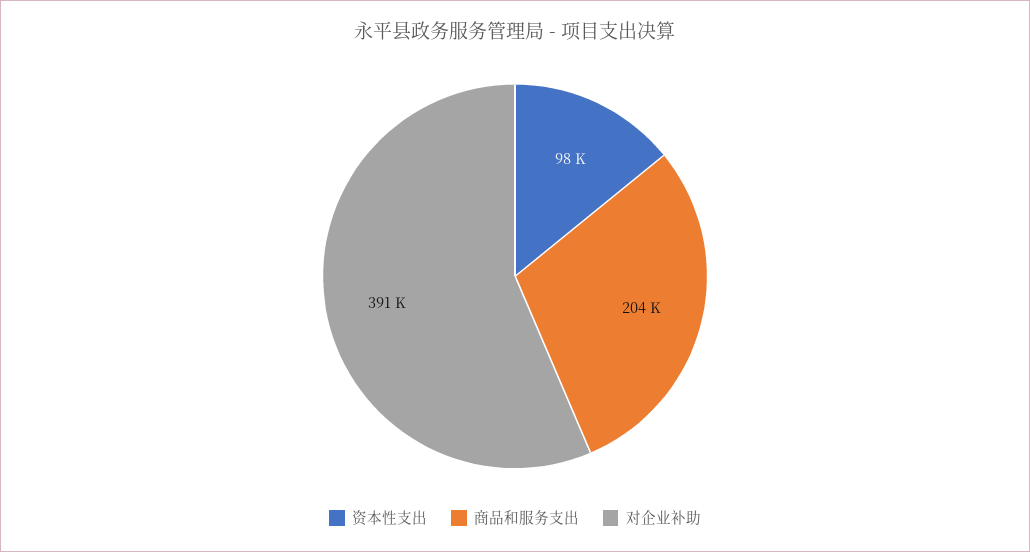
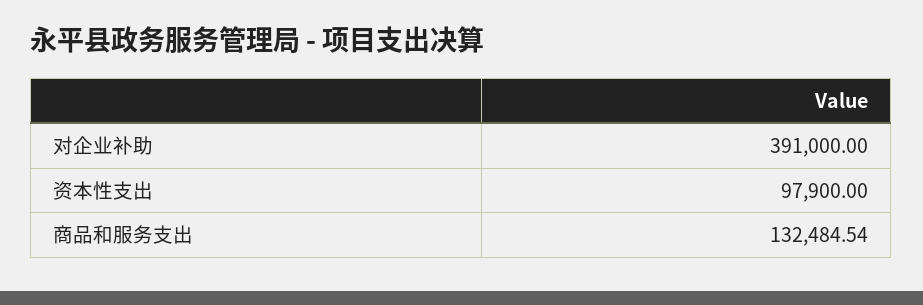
  {
    "资本性支出": 97900,
-   "商品和服务支出": 204000,
+   "商品和服务支出": 132484.54,
    "对企业补助": 391000
  }

